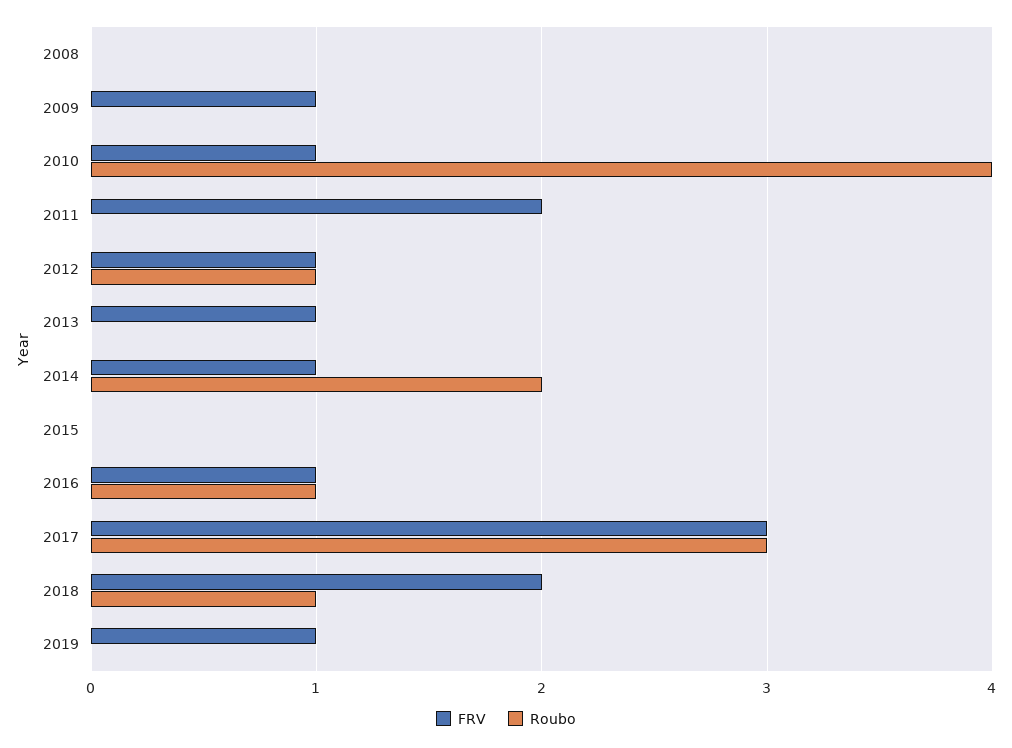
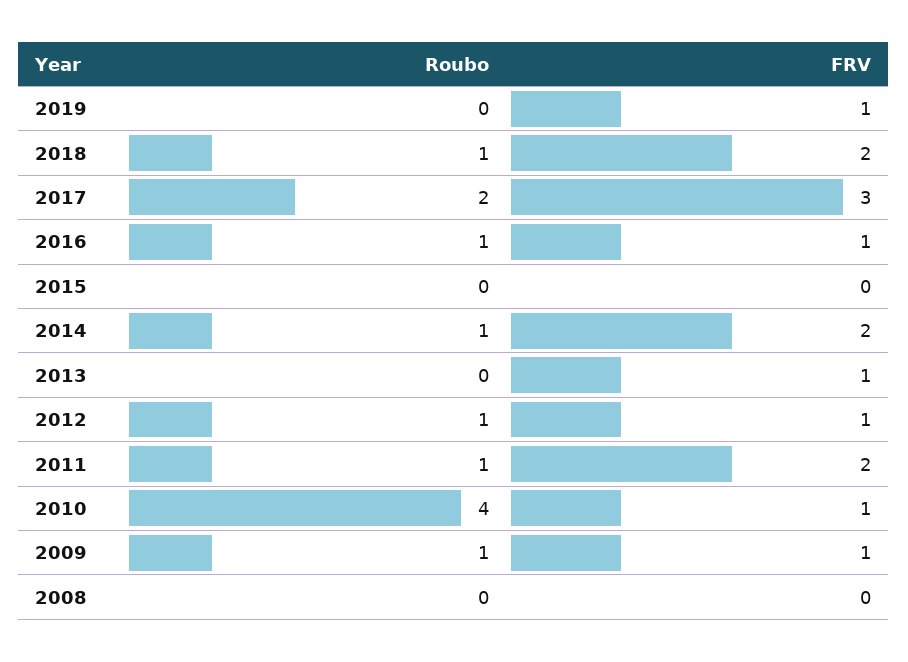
  {
    "FRV": {
      "2008": 0,
      "2009": 1,
      "2010": 1,
      "2011": 2,
      "2012": 1,
      "2013": 1,
-     "2014": 1,
+     "2014": 2,
      "2015": 0,
      "2016": 1,
      "2017": 3,
      "2018": 2,
      "2019": 1
    },
    "Roubo": {
      "2008": 0,
-     "2009": 0,
+     "2009": 1,
      "2010": 4,
-     "2011": 0,
+     "2011": 1,
      "2012": 1,
      "2013": 0,
-     "2014": 2,
+     "2014": 1,
      "2015": 0,
      "2016": 1,
-     "2017": 3,
+     "2017": 2,
      "2018": 1,
      "2019": 0
    }
  }

